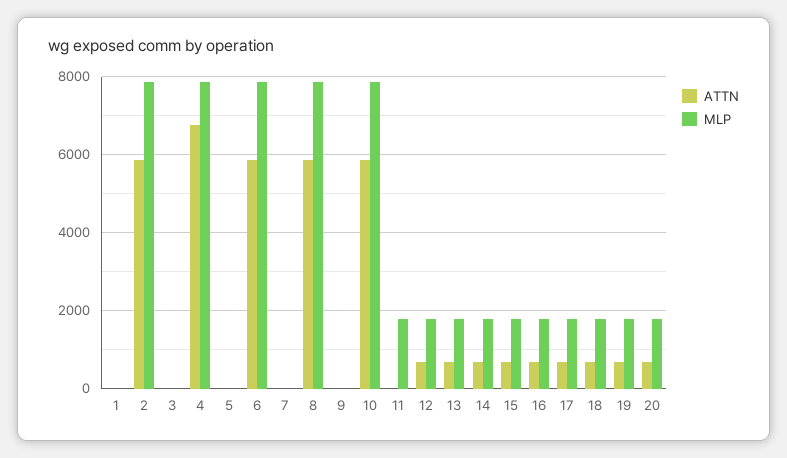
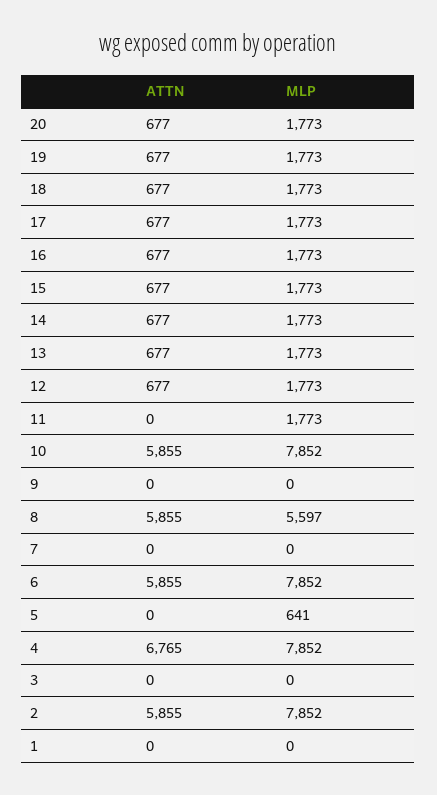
  {
    "ATTN": {
      "1": 0,
      "2": 5855,
      "3": 0,
      "4": 6765,
      "5": 0,
      "6": 5855,
      "7": 0,
      "8": 5855,
      "9": 0,
      "10": 5855,
      "11": 0,
      "12": 677,
      "13": 677,
      "14": 677,
      "15": 677,
      "16": 677,
      "17": 677,
      "18": 677,
      "19": 677,
      "20": 677
    },
    "MLP": {
      "1": 0,
      "2": 7852,
      "3": 0,
      "4": 7852,
-     "5": 0,
+     "5": 641,
      "6": 7852,
      "7": 0,
-     "8": 7800,
+     "8": 5597,
      "9": 0,
      "10": 7852,
      "11": 1773,
      "12": 1773,
      "13": 1773,
      "14": 1773,
      "15": 1773,
      "16": 1773,
      "17": 1773,
      "18": 1773,
      "19": 1773,
      "20": 1773
    }
  }

